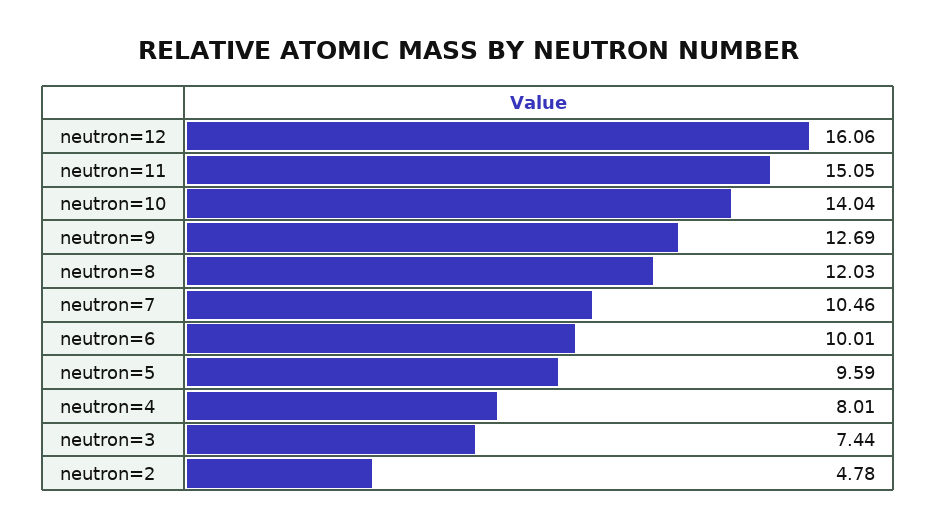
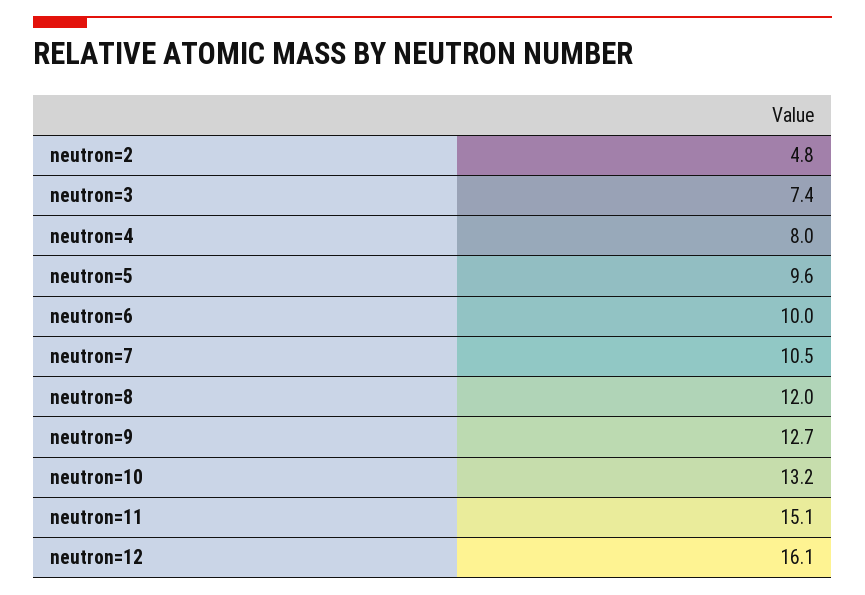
  {
    "neutron=12": 16.06,
    "neutron=11": 15.05,
-   "neutron=10": 14.04,
+   "neutron=10": 13.2,
    "neutron=9": 12.69,
    "neutron=8": 12.03,
    "neutron=7": 10.46,
    "neutron=6": 10.01,
    "neutron=5": 9.59,
    "neutron=4": 8.01,
    "neutron=3": 7.44,
    "neutron=2": 4.78
  }

